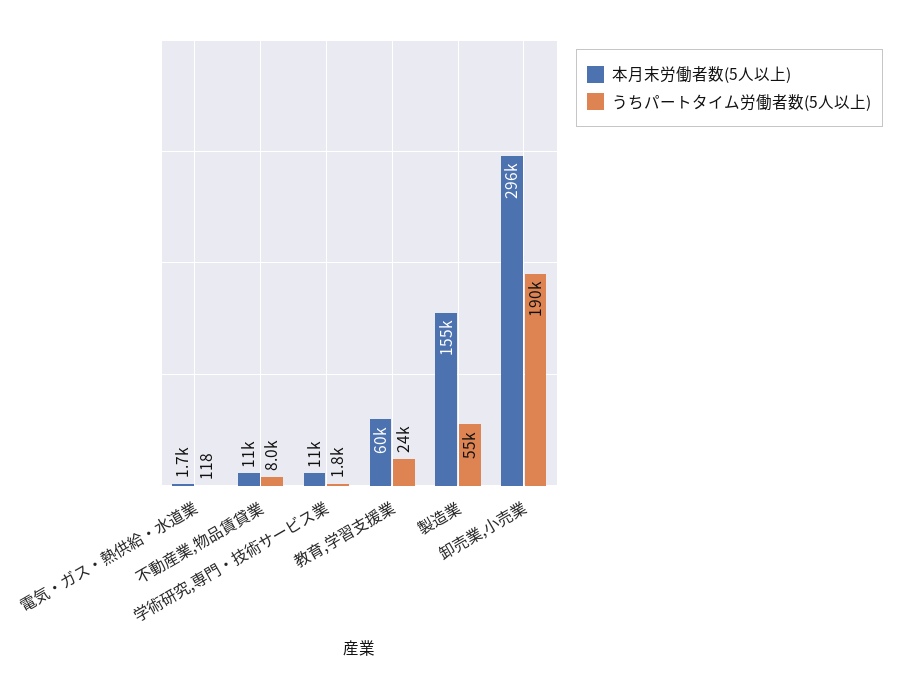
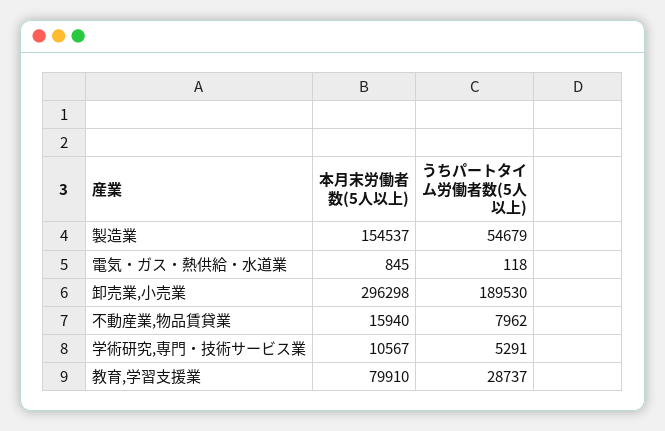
  {
    "本月末労働者数(5人以上)": {
-     "電気・ガス・熱供給・水道業": 1700,
+     "電気・ガス・熱供給・水道業": 845,
-     "不動産業,物品賃貸業": 11000,
+     "不動産業,物品賃貸業": 15940,
      "学術研究,専門・技術サービス業": 10567,
-     "教育,学習支援業": 60000,
+     "教育,学習支援業": 79910,
      "製造業": 154537,
      "卸売業,小売業": 296298
    },
    "うちパートタイム労働者数(5人以上)": {
      "電気・ガス・熱供給・水道業": 118,
      "不動産業,物品賃貸業": 7962,
-     "学術研究,専門・技術サービス業": 1800,
+     "学術研究,専門・技術サービス業": 5291,
-     "教育,学習支援業": 24000,
+     "教育,学習支援業": 28737,
      "製造業": 54679,
      "卸売業,小売業": 189530
    }
  }

